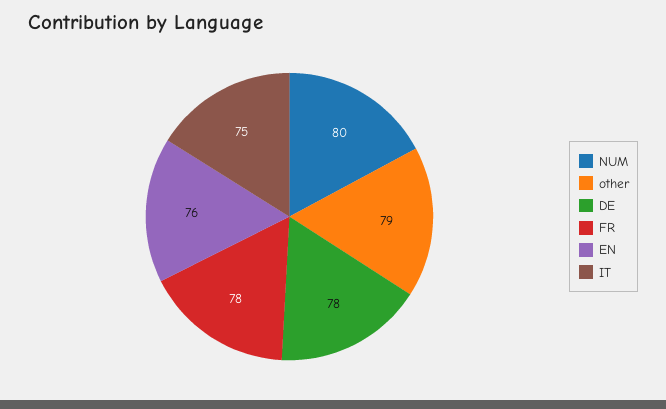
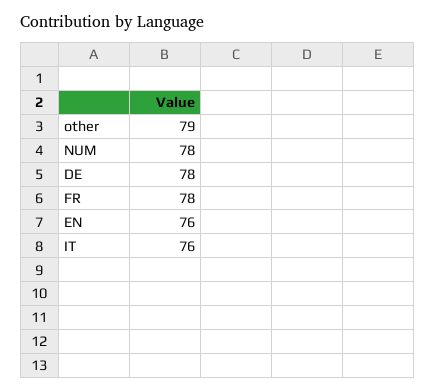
  {
-   "NUM": 80,
+   "NUM": 78,
    "other": 79,
    "DE": 78,
    "FR": 78,
    "EN": 76,
-   "IT": 75
+   "IT": 76
  }

